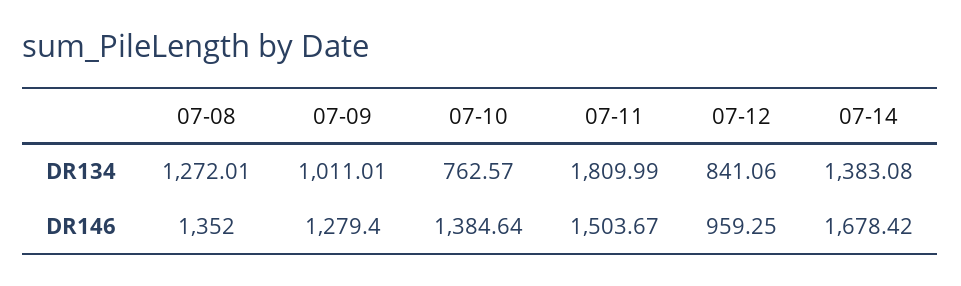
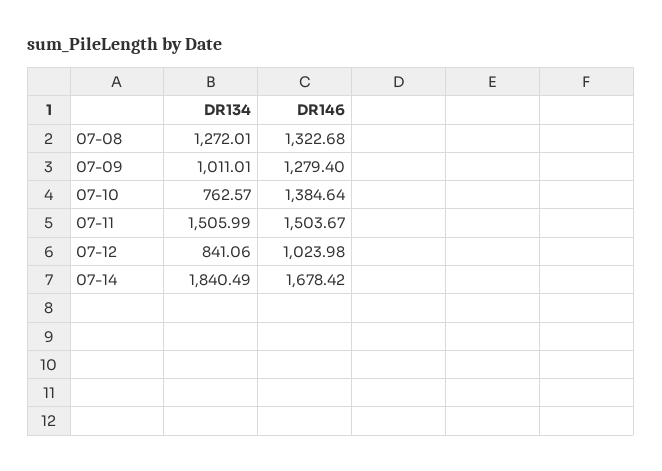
  {
    "07-08": {
      "DR134": 1272.01,
-     "DR146": 1352
+     "DR146": 1322.68
    },
    "07-09": {
      "DR134": 1011.01,
      "DR146": 1279.4
    },
    "07-10": {
      "DR134": 762.57,
      "DR146": 1384.64
    },
    "07-11": {
-     "DR134": 1809.99,
+     "DR134": 1505.99,
      "DR146": 1503.67
    },
    "07-12": {
      "DR134": 841.06,
-     "DR146": 959.25
+     "DR146": 1023.98
    },
    "07-14": {
-     "DR134": 1383.08,
+     "DR134": 1840.49,
      "DR146": 1678.42
    }
  }

